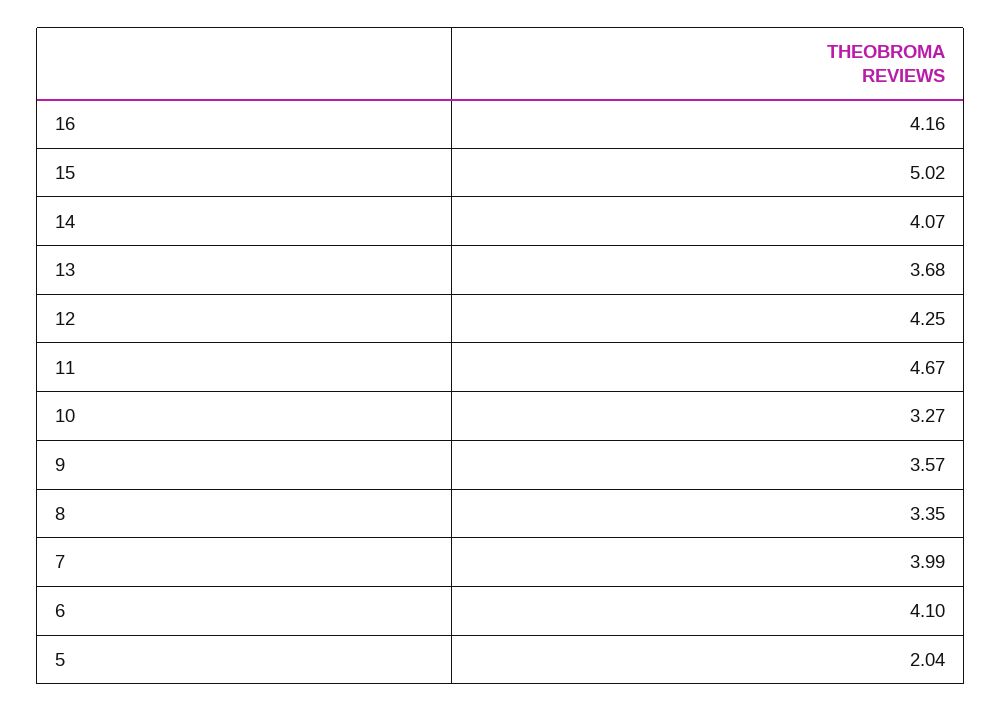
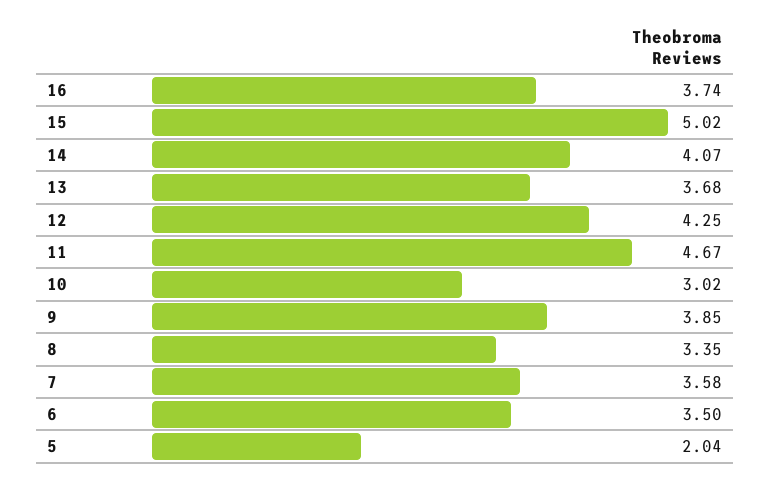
  {
-   "16": 4.16,
+   "16": 3.74,
    "15": 5.02,
    "14": 4.07,
    "13": 3.68,
    "12": 4.25,
    "11": 4.67,
-   "10": 3.27,
+   "10": 3.02,
-   "9": 3.57,
+   "9": 3.85,
    "8": 3.35,
-   "7": 3.99,
+   "7": 3.58,
-   "6": 4.1,
+   "6": 3.5,
    "5": 2.04
  }

